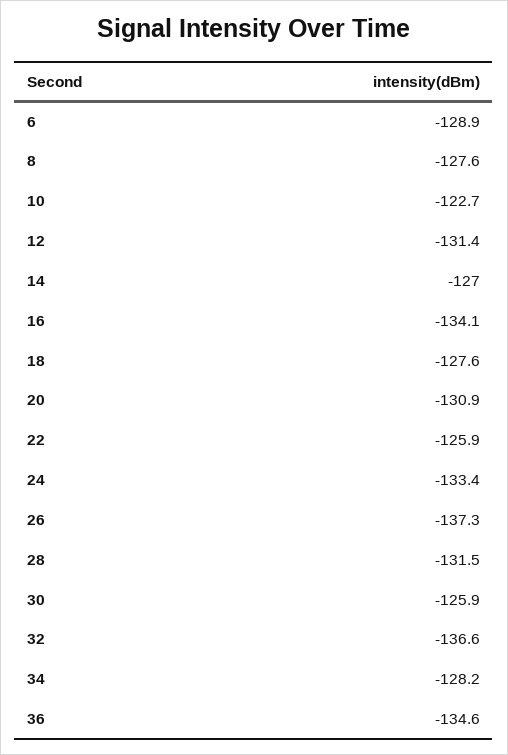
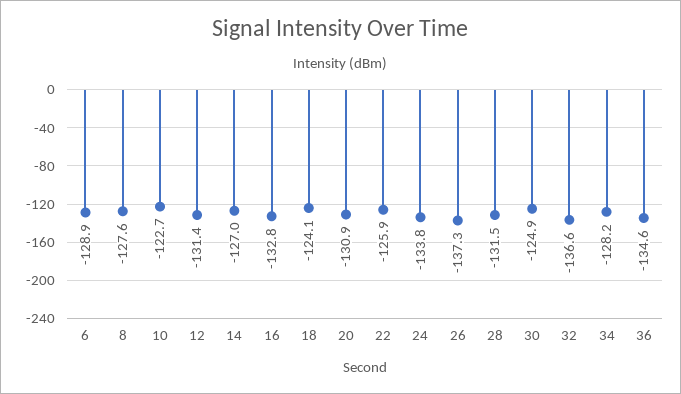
  {
    "6": -128.9,
    "8": -127.6,
    "10": -122.7,
    "12": -131.4,
    "14": -127,
-   "16": -134.1,
+   "16": -132.8,
-   "18": -127.6,
+   "18": -124.1,
    "20": -130.9,
    "22": -125.9,
-   "24": -133.4,
+   "24": -133.8,
    "26": -137.3,
    "28": -131.5,
-   "30": -125.9,
+   "30": -124.9,
    "32": -136.6,
    "34": -128.2,
    "36": -134.6
  }

